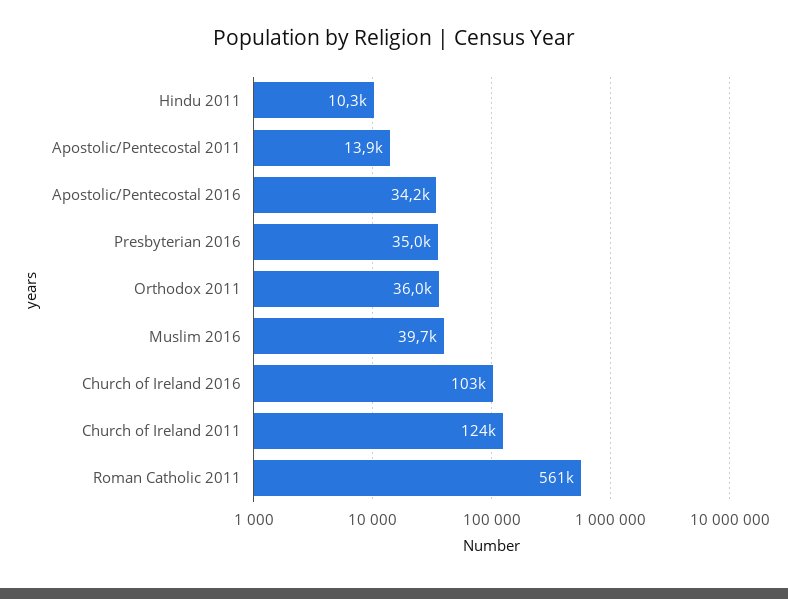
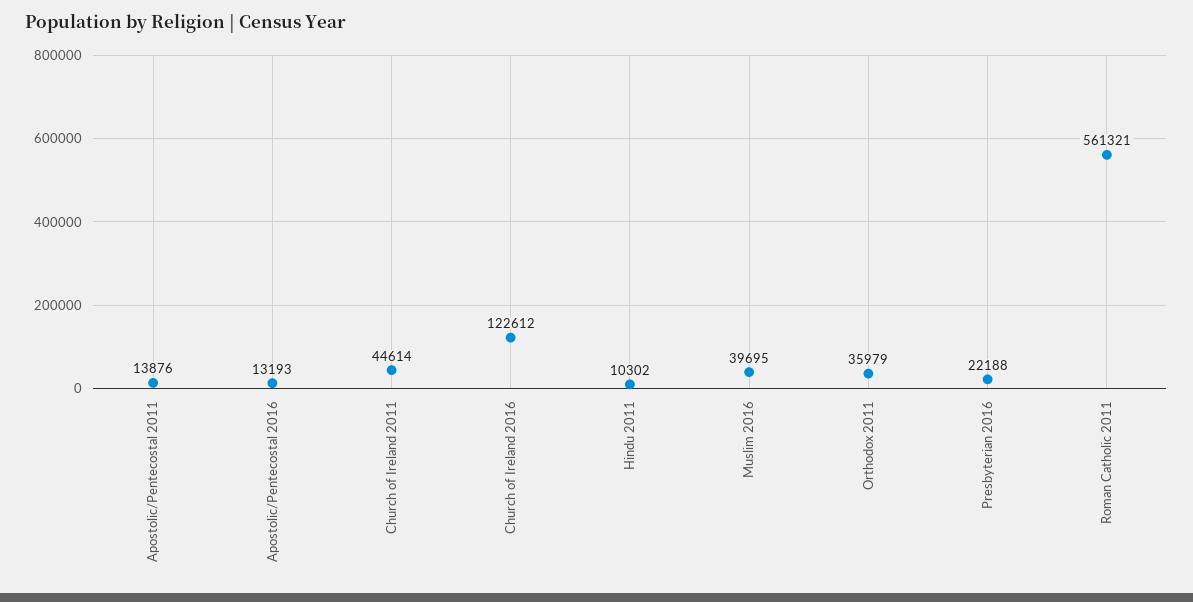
  {
    "Hindu 2011": 10302,
    "Apostolic/Pentecostal 2011": 13876,
-   "Apostolic/Pentecostal 2016": 34200,
+   "Apostolic/Pentecostal 2016": 13193,
-   "Presbyterian 2016": 35000,
+   "Presbyterian 2016": 22188,
    "Orthodox 2011": 35979,
    "Muslim 2016": 39695,
-   "Church of Ireland 2016": 103000,
+   "Church of Ireland 2016": 122612,
-   "Church of Ireland 2011": 124000,
+   "Church of Ireland 2011": 44614,
    "Roman Catholic 2011": 561321
  }

